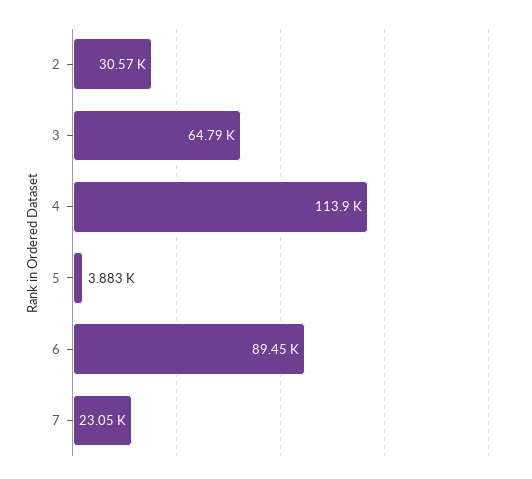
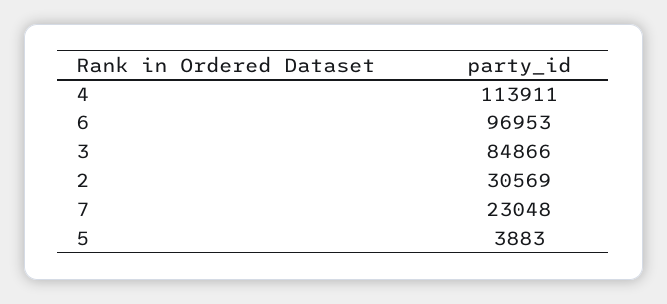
  {
    "2": 30569,
-   "3": 64790,
+   "3": 84866,
    "4": 113911,
    "5": 3883,
-   "6": 89450,
+   "6": 96953,
    "7": 23048
  }

